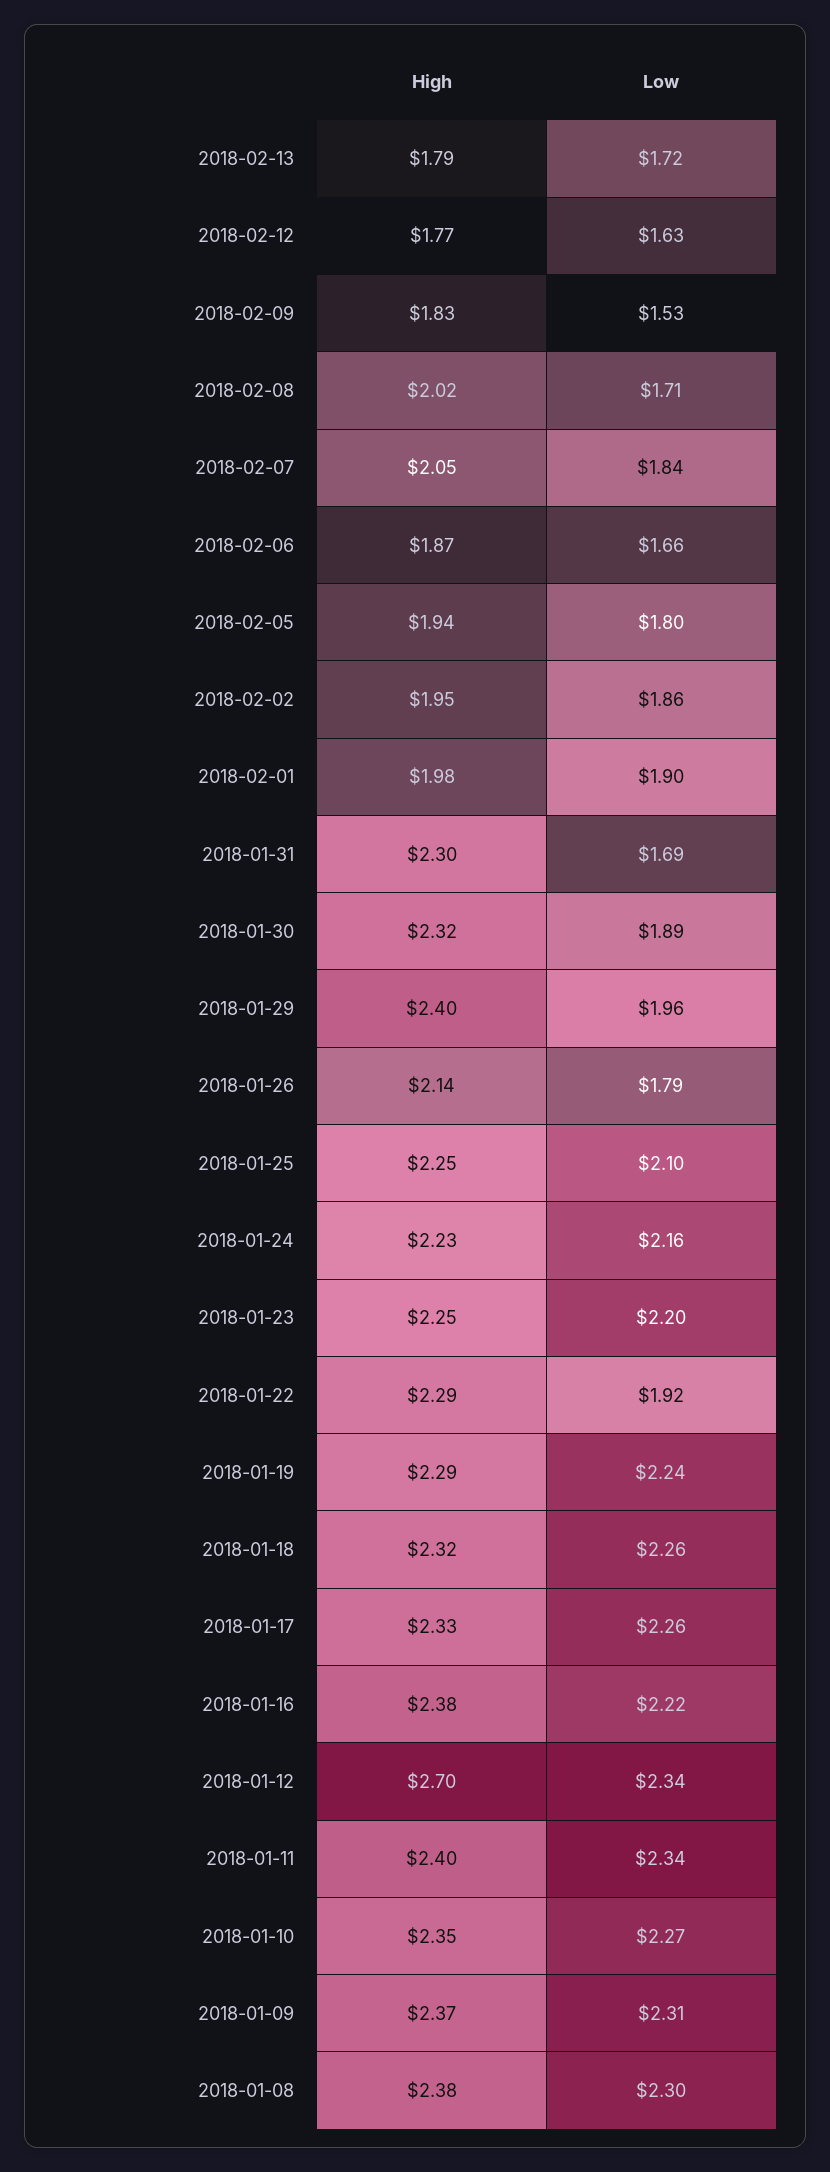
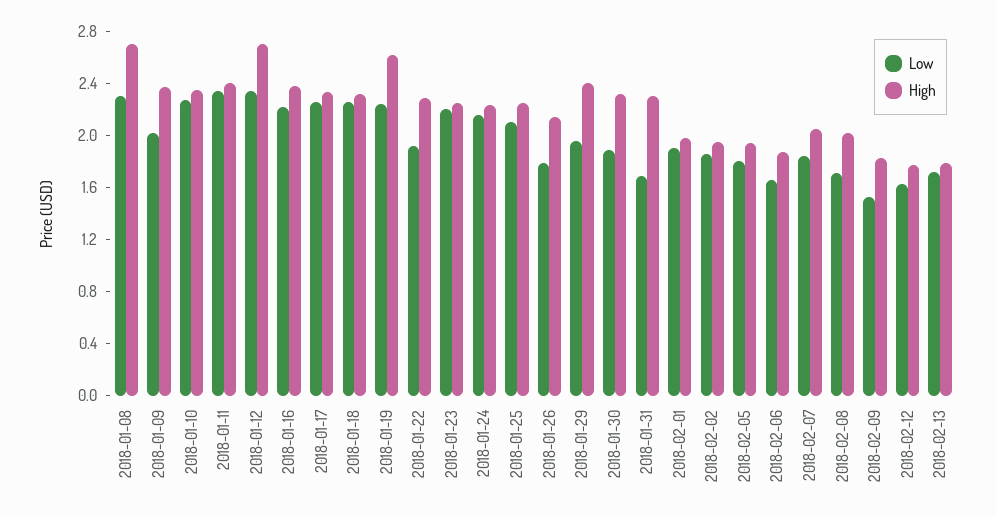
  {
    "High": {
      "2018-02-13": 1.79,
      "2018-02-12": 1.77,
      "2018-02-09": 1.83,
      "2018-02-08": 2.02,
      "2018-02-07": 2.05,
      "2018-02-06": 1.87,
      "2018-02-05": 1.94,
      "2018-02-02": 1.95,
      "2018-02-01": 1.98,
      "2018-01-31": 2.3,
      "2018-01-30": 2.32,
      "2018-01-29": 2.4,
      "2018-01-26": 2.14,
      "2018-01-25": 2.25,
      "2018-01-24": 2.23,
      "2018-01-23": 2.25,
      "2018-01-22": 2.29,
-     "2018-01-19": 2.29,
+     "2018-01-19": 2.6,
      "2018-01-18": 2.32,
      "2018-01-17": 2.33,
      "2018-01-16": 2.38,
      "2018-01-12": 2.7,
      "2018-01-11": 2.4,
      "2018-01-10": 2.35,
      "2018-01-09": 2.37,
-     "2018-01-08": 2.38
+     "2018-01-08": 2.7
    },
    "Low": {
      "2018-02-13": 1.72,
      "2018-02-12": 1.63,
      "2018-02-09": 1.53,
      "2018-02-08": 1.71,
      "2018-02-07": 1.84,
      "2018-02-06": 1.66,
      "2018-02-05": 1.8,
      "2018-02-02": 1.86,
      "2018-02-01": 1.9,
      "2018-01-31": 1.69,
      "2018-01-30": 1.89,
      "2018-01-29": 1.96,
      "2018-01-26": 1.79,
      "2018-01-25": 2.1,
      "2018-01-24": 2.16,
      "2018-01-23": 2.2,
      "2018-01-22": 1.92,
      "2018-01-19": 2.24,
      "2018-01-18": 2.26,
      "2018-01-17": 2.26,
      "2018-01-16": 2.22,
      "2018-01-12": 2.34,
      "2018-01-11": 2.34,
      "2018-01-10": 2.27,
-     "2018-01-09": 2.31,
+     "2018-01-09": 2,
      "2018-01-08": 2.3
    }
  }

